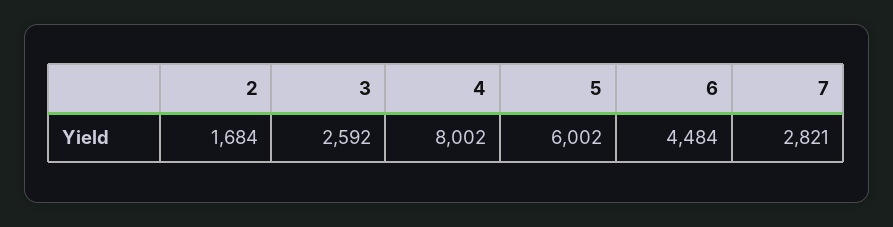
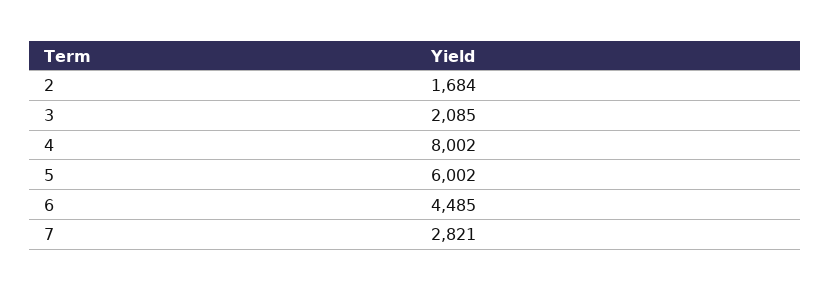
  {
    "2": 1684,
-   "3": 2592,
+   "3": 2085,
    "4": 8002,
    "5": 6002,
-   "6": 4484,
+   "6": 4485,
    "7": 2821
  }

